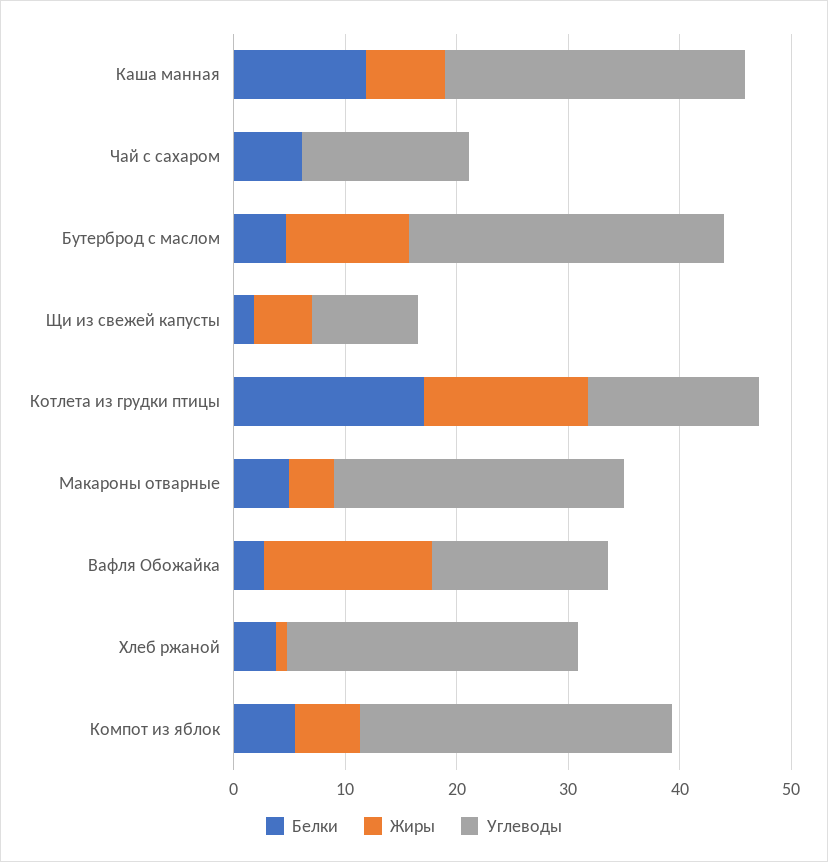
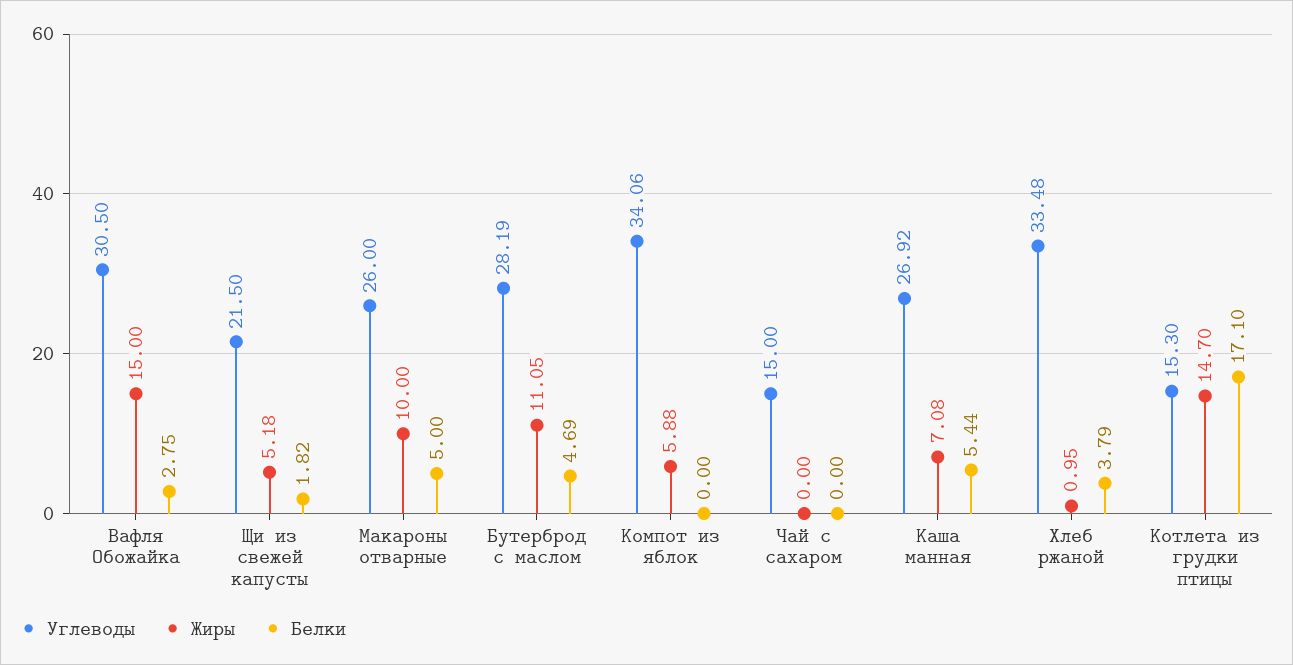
  {
    "Белки": {
-     "Каша манная": 12,
+     "Каша манная": 5.44,
-     "Чай с сахаром": 6,
+     "Чай с сахаром": 0,
      "Бутерброд с маслом": 4.69,
      "Щи из свежей капусты": 1.82,
      "Котлета из грудки птицы": 17.1,
      "Макароны отварные": 5,
      "Вафля Обожайка": 2.75,
      "Хлеб ржаной": 3.79,
-     "Компот из яблок": 6
+     "Компот из яблок": 0
    },
    "Жиры": {
      "Каша манная": 7.08,
      "Чай с сахаром": 0,
      "Бутерброд с маслом": 11.05,
      "Щи из свежей капусты": 5.18,
      "Котлета из грудки птицы": 14.7,
-     "Макароны отварные": 4,
+     "Макароны отварные": 10,
      "Вафля Обожайка": 15,
      "Хлеб ржаной": 0.95,
      "Компот из яблок": 5.88
    },
    "Углеводы": {
      "Каша манная": 26.92,
      "Чай с сахаром": 15,
      "Бутерброд с маслом": 28.19,
-     "Щи из свежей капусты": 10,
+     "Щи из свежей капусты": 21.5,
      "Котлета из грудки птицы": 15.3,
      "Макароны отварные": 26,
-     "Вафля Обожайка": 16,
+     "Вафля Обожайка": 30.5,
-     "Хлеб ржаной": 26,
+     "Хлеб ржаной": 33.48,
-     "Компот из яблок": 28
+     "Компот из яблок": 34.06
    }
  }

